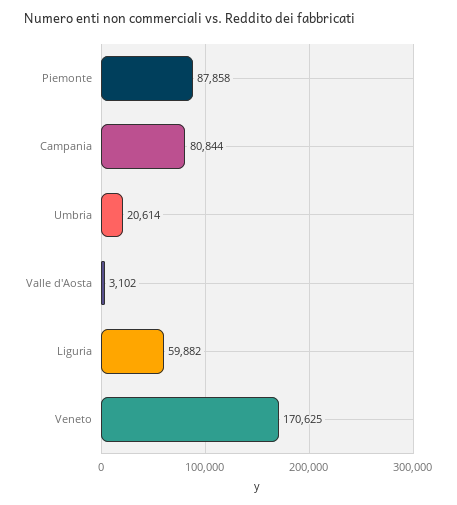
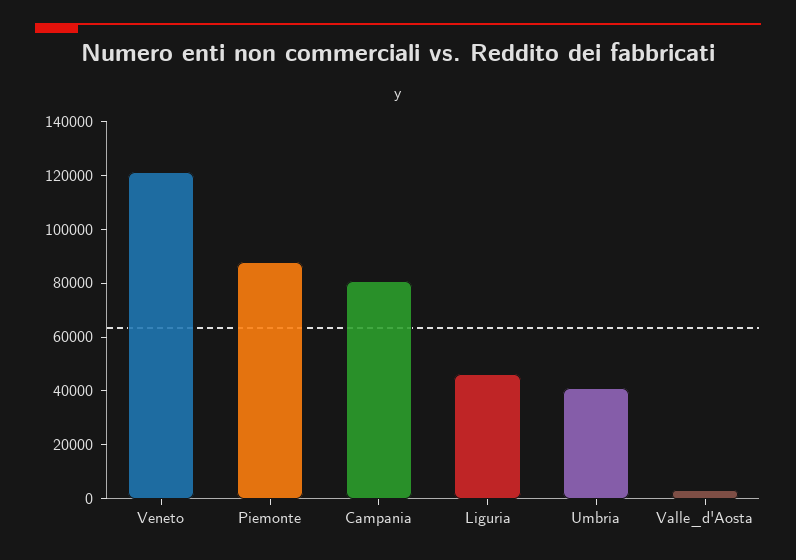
  {
    "Piemonte": 87858,
    "Campania": 80844,
-   "Umbria": 20614,
+   "Umbria": 40000,
    "Valle d'Aosta": 3102,
-   "Liguria": 59882,
+   "Liguria": 45000,
-   "Veneto": 170625
+   "Veneto": 120000
  }

